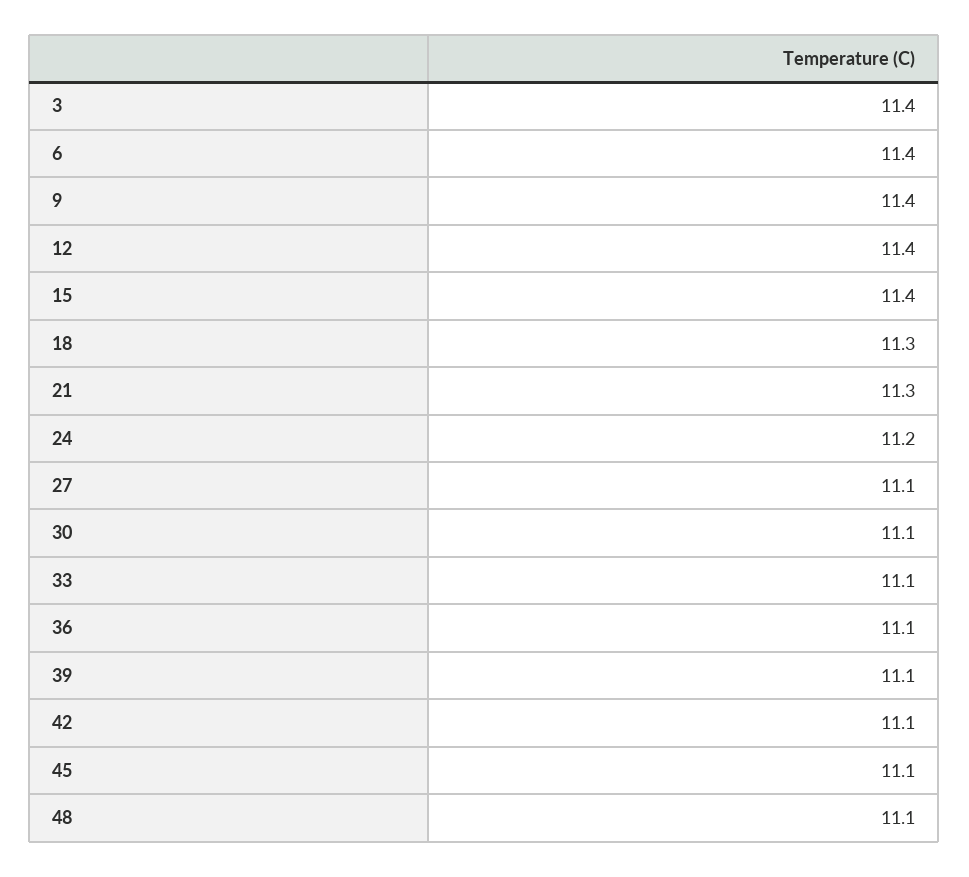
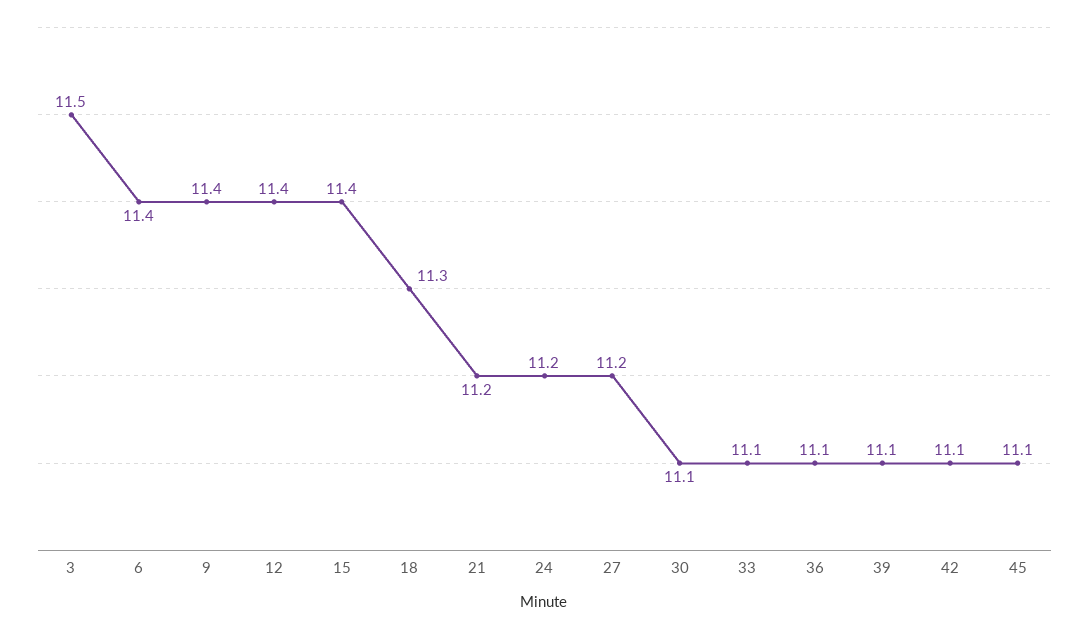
  {
-   "3": 11.4,
+   "3": 11.5,
    "6": 11.4,
    "9": 11.4,
    "12": 11.4,
    "15": 11.4,
    "18": 11.3,
-   "21": 11.3,
+   "21": 11.2,
    "24": 11.2,
-   "27": 11.1,
+   "27": 11.2,
    "30": 11.1,
    "33": 11.1,
    "36": 11.1,
    "39": 11.1,
    "42": 11.1,
-   "45": 11.1,
+   "45": 11.1
-   "48": 11.1
  }

